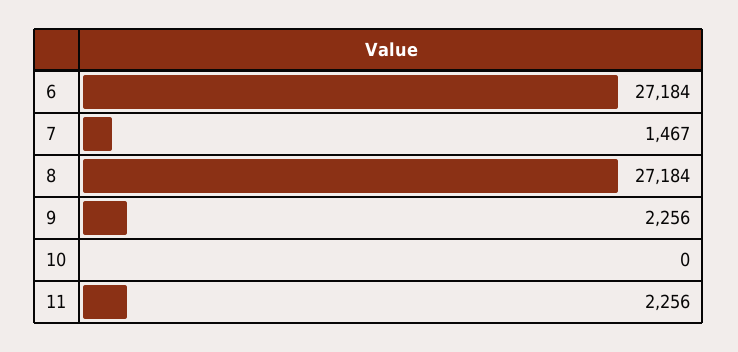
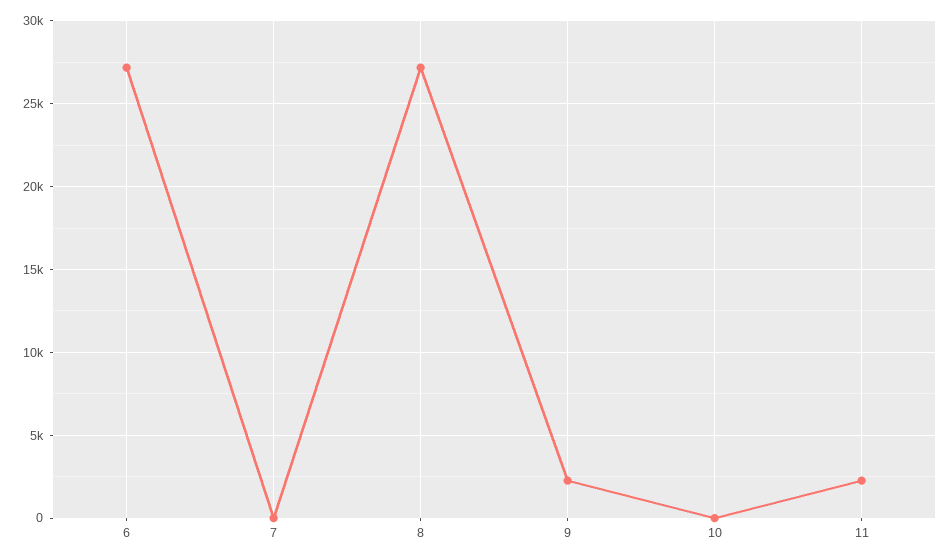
  {
    "6": 27184,
-   "7": 1467,
+   "7": 0,
    "8": 27184,
    "9": 2256,
    "10": 0,
    "11": 2256
  }

